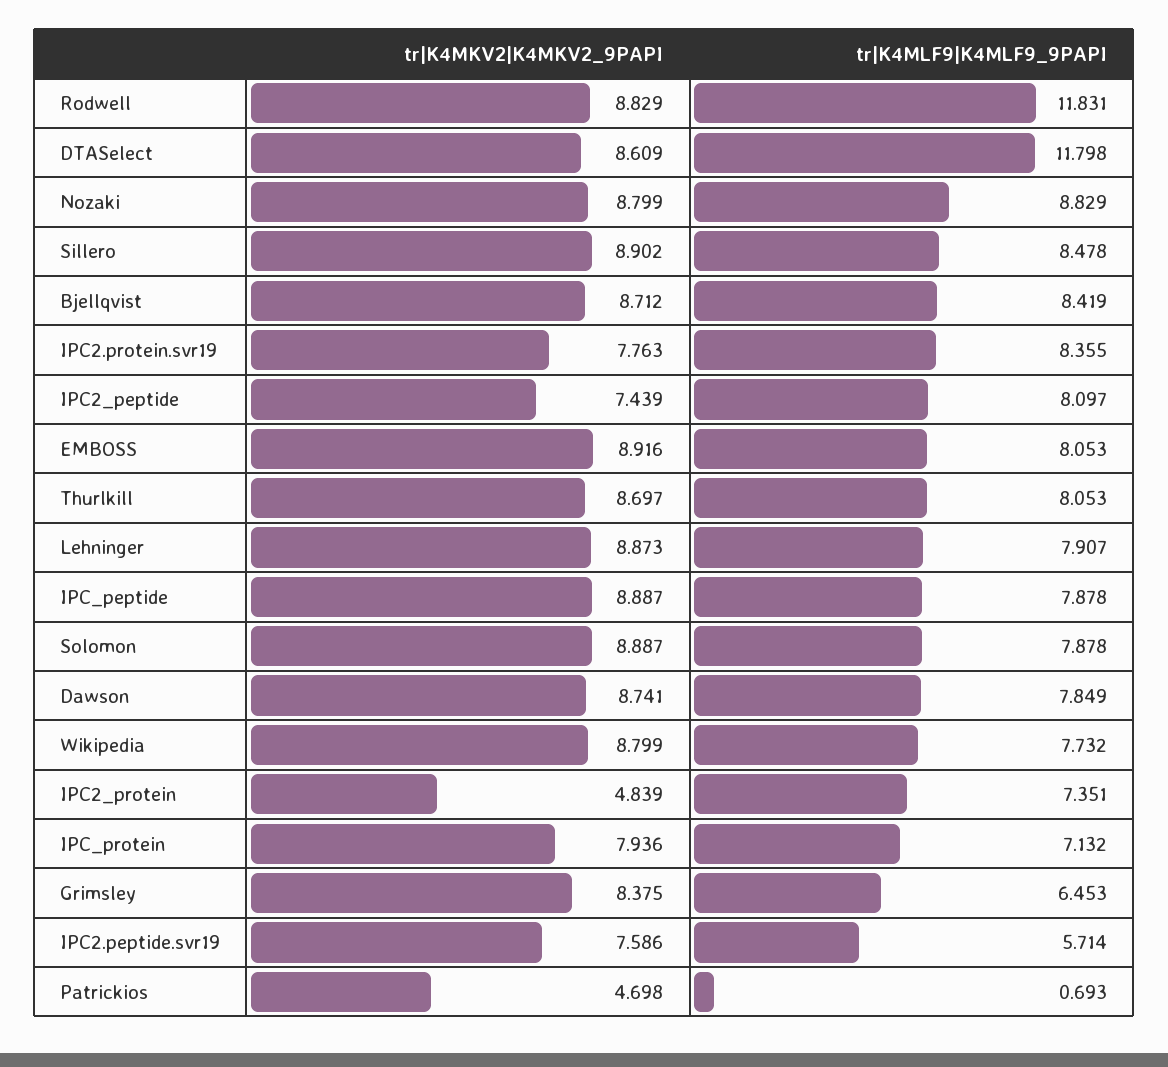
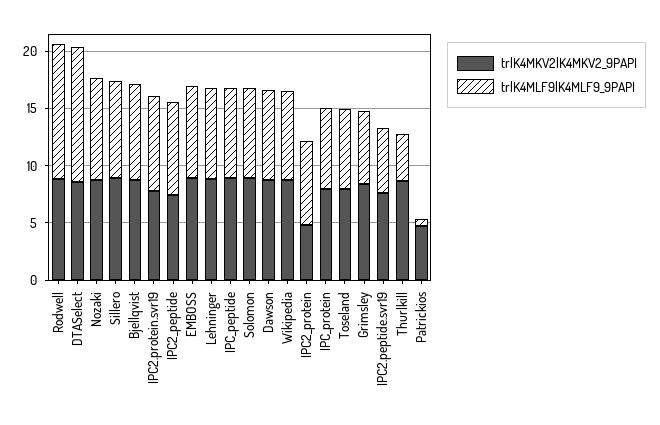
  {
    "tr|K4MKV2|K4MKV2_9PAPI": {
      "Rodwell": 8.829,
      "DTASelect": 8.609,
      "Nozaki": 8.799,
      "Sillero": 8.902,
      "Bjellqvist": 8.712,
      "IPC2.protein.svr19": 7.763,
      "IPC2_peptide": 7.439,
      "EMBOSS": 8.916,
      "Thurlkill": 8.697,
      "Lehninger": 8.873,
      "IPC_peptide": 8.887,
      "Solomon": 8.887,
      "Dawson": 8.741,
      "Wikipedia": 8.799,
      "IPC2_protein": 4.839,
      "IPC_protein": 7.936,
      "Grimsley": 8.375,
      "IPC2.peptide.svr19": 7.586,
-     "Patrickios": 4.698
+     "Patrickios": 4.698,
+     "Toseland": 8
    },
    "tr|K4MLF9|K4MLF9_9PAPI": {
      "Rodwell": 11.831,
      "DTASelect": 11.798,
      "Nozaki": 8.829,
      "Sillero": 8.478,
      "Bjellqvist": 8.419,
      "IPC2.protein.svr19": 8.355,
      "IPC2_peptide": 8.097,
      "EMBOSS": 8.053,
-     "Thurlkill": 8.053,
+     "Thurlkill": 4,
      "Lehninger": 7.907,
      "IPC_peptide": 7.878,
      "Solomon": 7.878,
      "Dawson": 7.849,
      "Wikipedia": 7.732,
      "IPC2_protein": 7.351,
      "IPC_protein": 7.132,
      "Grimsley": 6.453,
      "IPC2.peptide.svr19": 5.714,
-     "Patrickios": 0.693
+     "Patrickios": 0.693,
+     "Toseland": 7
    }
  }

